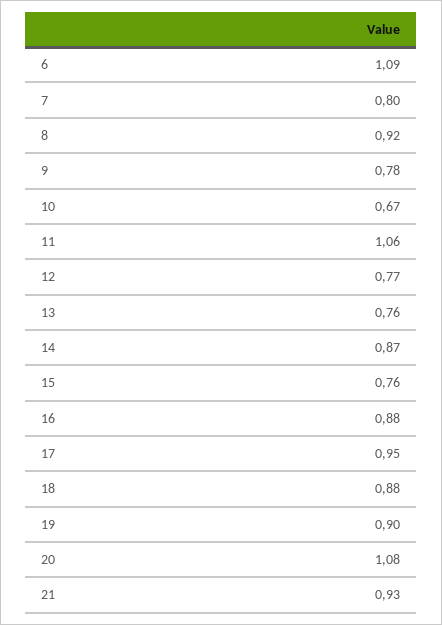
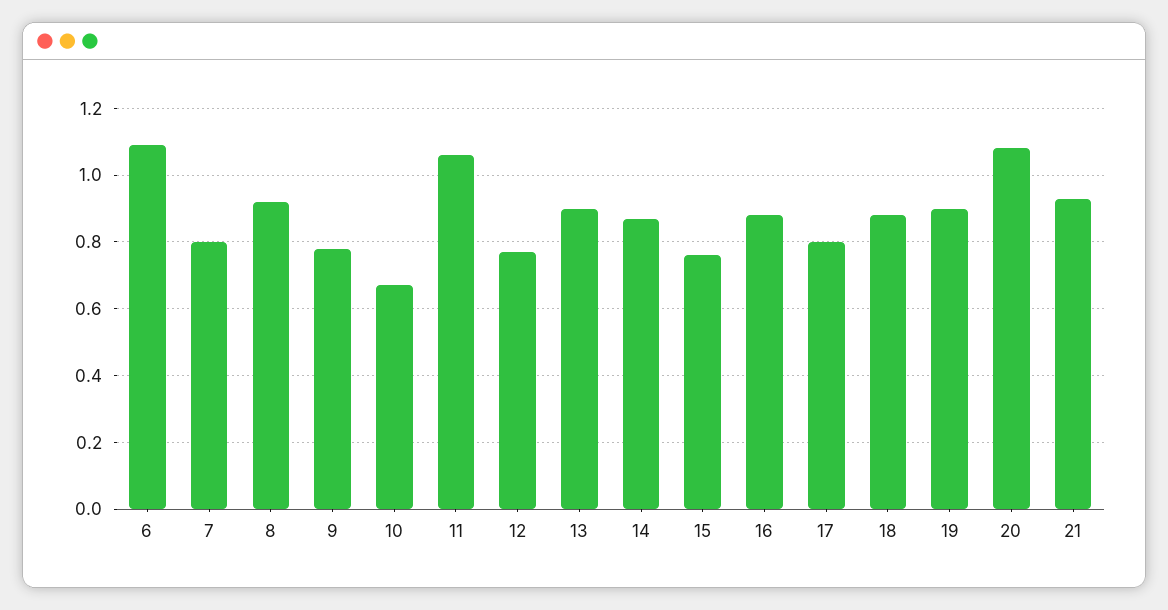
  {
    "6": 1.09,
    "7": 0.8,
    "8": 0.92,
    "9": 0.78,
    "10": 0.67,
    "11": 1.06,
    "12": 0.77,
-   "13": 0.76,
+   "13": 0.9,
    "14": 0.87,
    "15": 0.76,
    "16": 0.88,
-   "17": 0.95,
+   "17": 0.8,
    "18": 0.88,
    "19": 0.9,
    "20": 1.08,
    "21": 0.93
  }

